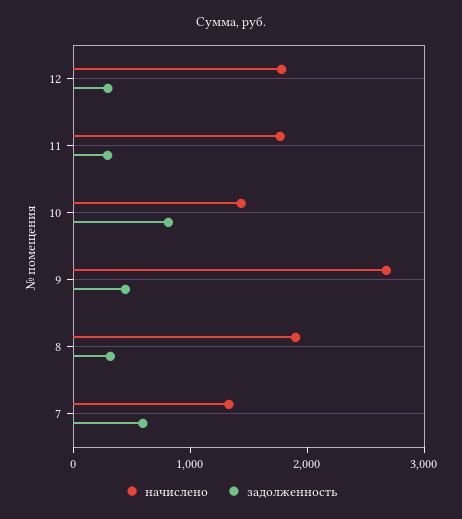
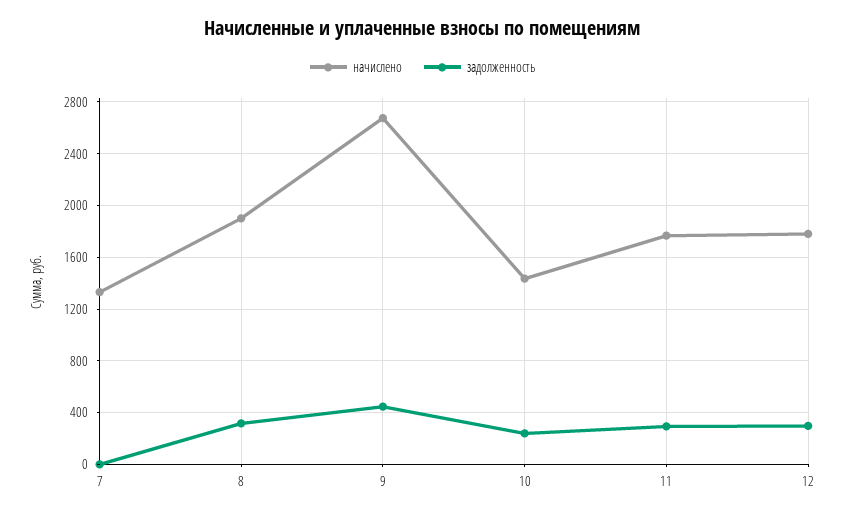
  {
    "начислено": {
      "12": 1800,
      "11": 1750,
      "10": 1450,
      "9": 2650,
      "8": 1900,
      "7": 1350
    },
    "задолженность": {
      "12": 300,
      "11": 300,
-     "10": 800,
+     "10": 250,
      "9": 450,
      "8": 300,
-     "7": 600
+     "7": 0
    }
  }

